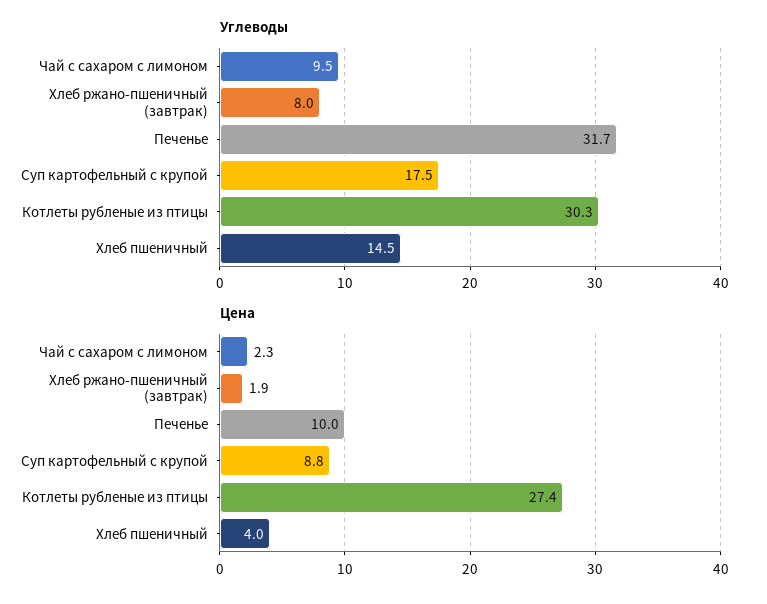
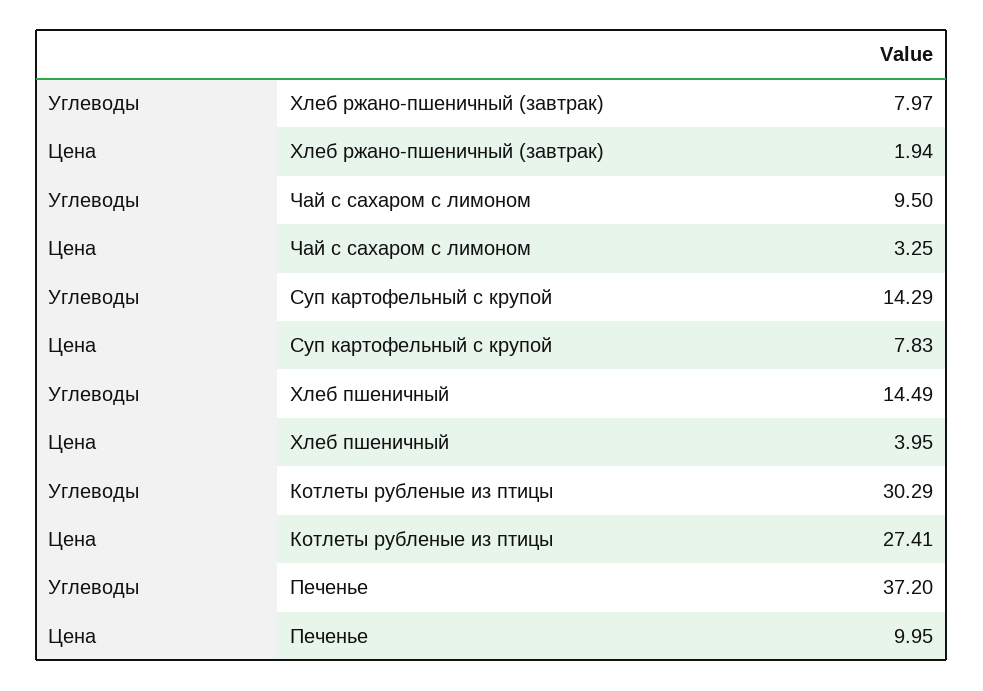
  {
    "Углеводы": {
      "Чай с сахаром с лимоном": 9.5,
      "Хлеб ржано-пшеничный (завтрак)": 7.97,
-     "Печенье": 31.7,
+     "Печенье": 37.2,
-     "Суп картофельный с крупой": 17.5,
+     "Суп картофельный с крупой": 14.29,
      "Котлеты рубленые из птицы": 30.29,
      "Хлеб пшеничный": 14.49
    },
    "Цена": {
-     "Чай с сахаром с лимоном": 2.3,
+     "Чай с сахаром с лимоном": 3.25,
      "Хлеб ржано-пшеничный (завтрак)": 1.94,
      "Печенье": 9.95,
-     "Суп картофельный с крупой": 8.8,
+     "Суп картофельный с крупой": 7.83,
      "Котлеты рубленые из птицы": 27.41,
      "Хлеб пшеничный": 3.95
    }
  }

